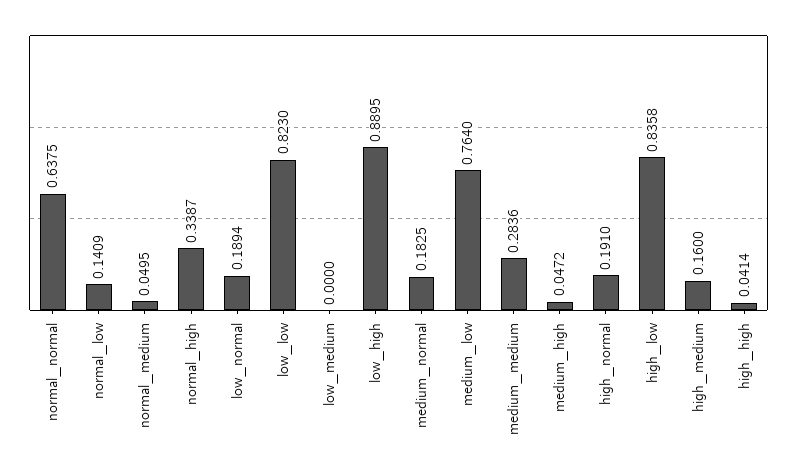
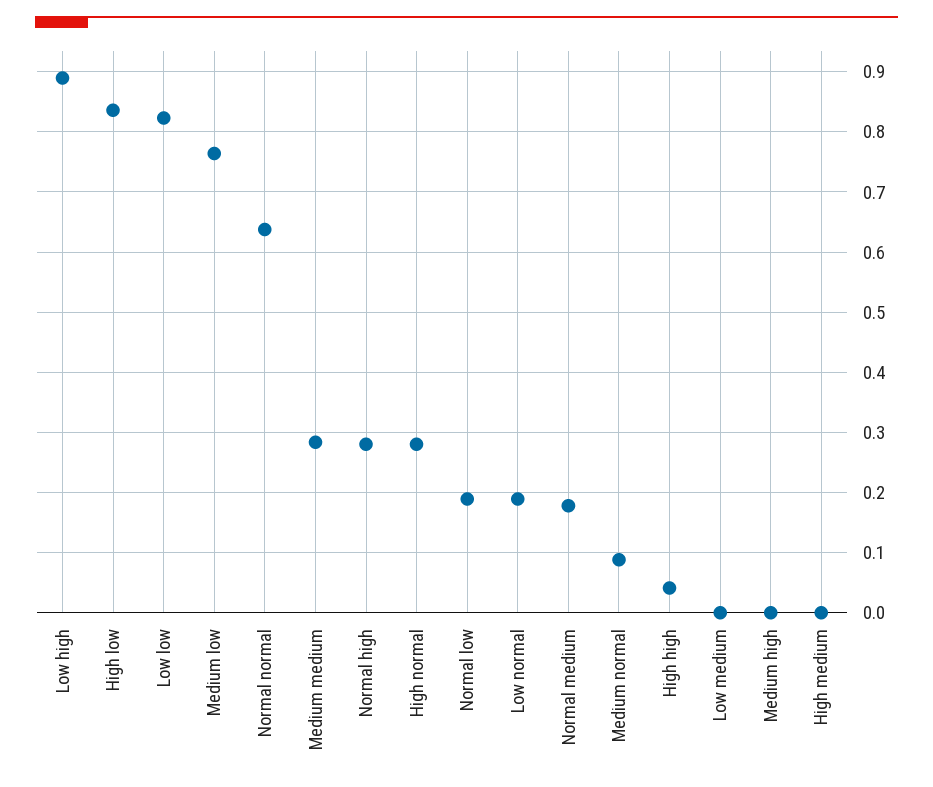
  {
    "normal_normal": 0.6375,
-   "normal_low": 0.1409,
+   "normal_low": 0.19,
-   "normal_medium": 0.0495,
+   "normal_medium": 0.18,
-   "normal_high": 0.3387,
+   "normal_high": 0.28,
    "low_normal": 0.1894,
    "low_low": 0.823,
    "low_medium": 0,
    "low_high": 0.8895,
-   "medium_normal": 0.1825,
+   "medium_normal": 0.09,
    "medium_low": 0.764,
    "medium_medium": 0.2836,
-   "medium_high": 0.0472,
+   "medium_high": 0,
-   "high_normal": 0.191,
+   "high_normal": 0.28,
    "high_low": 0.8358,
-   "high_medium": 0.16,
+   "high_medium": 0,
    "high_high": 0.0414
  }

